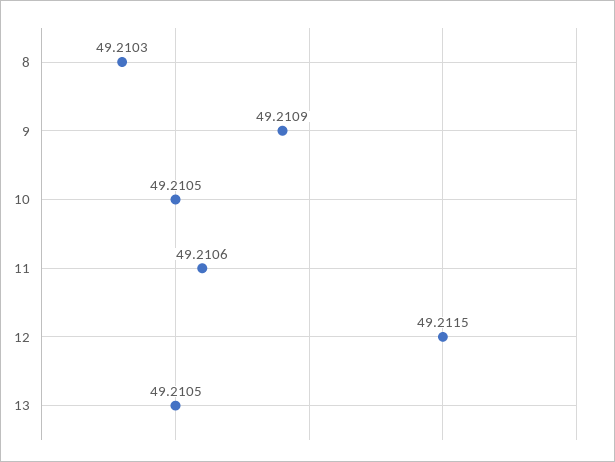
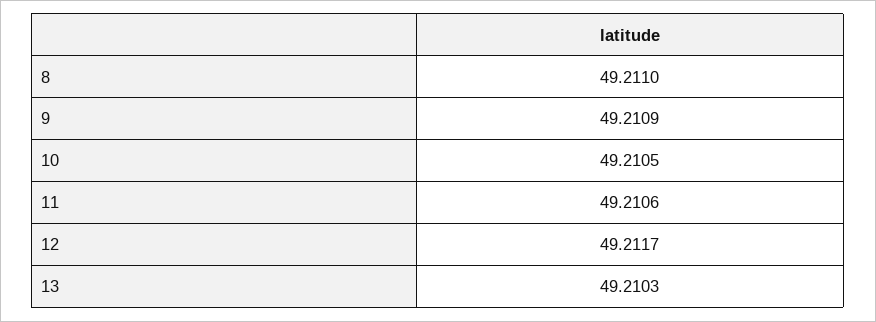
  {
-   "8": 49.2103,
+   "8": 49.211,
    "9": 49.2109,
    "10": 49.2105,
    "11": 49.2106,
-   "12": 49.2115,
+   "12": 49.2117,
-   "13": 49.2105
+   "13": 49.2103
  }

